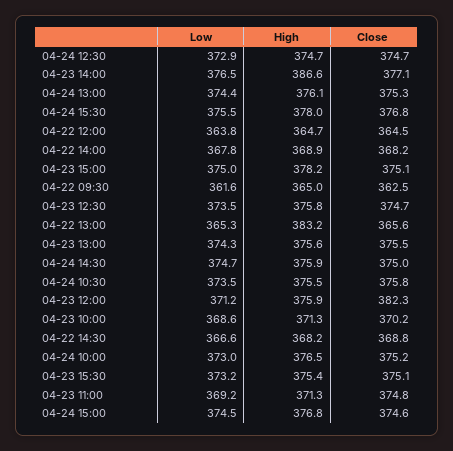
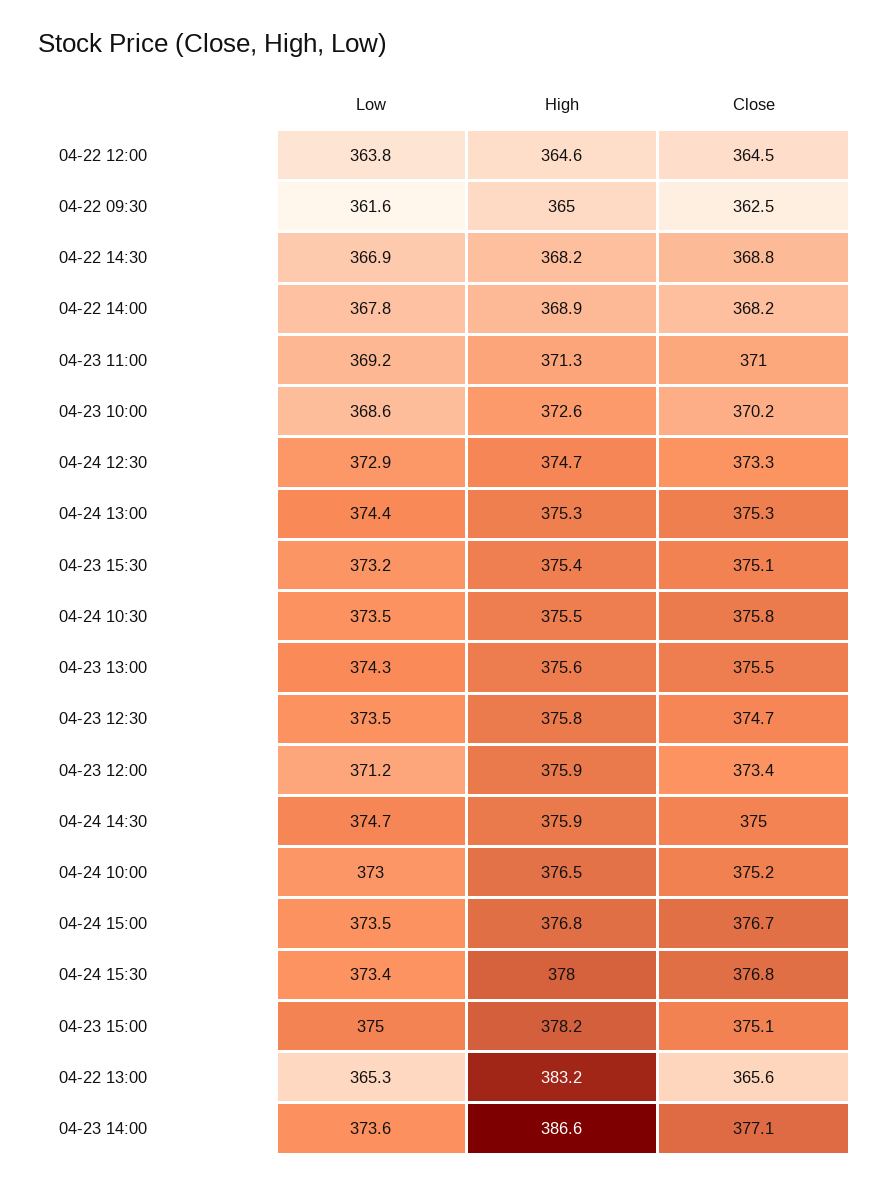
  {
    "Low": {
      "04-24 12:30": 372.9,
-     "04-23 14:00": 376.5,
+     "04-23 14:00": 373.6,
      "04-24 13:00": 374.4,
-     "04-24 15:30": 375.5,
+     "04-24 15:30": 373.4,
      "04-22 12:00": 363.8,
      "04-22 14:00": 367.8,
      "04-23 15:00": 375,
      "04-22 09:30": 361.6,
      "04-23 12:30": 373.5,
      "04-22 13:00": 365.3,
      "04-23 13:00": 374.3,
      "04-24 14:30": 374.7,
      "04-24 10:30": 373.5,
      "04-23 12:00": 371.2,
      "04-23 10:00": 368.6,
-     "04-22 14:30": 366.6,
+     "04-22 14:30": 366.9,
      "04-24 10:00": 373,
      "04-23 15:30": 373.2,
      "04-23 11:00": 369.2,
-     "04-24 15:00": 374.5
+     "04-24 15:00": 373.5
    },
    "High": {
      "04-24 12:30": 374.7,
      "04-23 14:00": 386.6,
-     "04-24 13:00": 376.1,
+     "04-24 13:00": 375.3,
      "04-24 15:30": 378,
-     "04-22 12:00": 364.7,
+     "04-22 12:00": 364.6,
      "04-22 14:00": 368.9,
      "04-23 15:00": 378.2,
      "04-22 09:30": 365,
      "04-23 12:30": 375.8,
      "04-22 13:00": 383.2,
      "04-23 13:00": 375.6,
      "04-24 14:30": 375.9,
      "04-24 10:30": 375.5,
      "04-23 12:00": 375.9,
-     "04-23 10:00": 371.3,
+     "04-23 10:00": 372.6,
      "04-22 14:30": 368.2,
      "04-24 10:00": 376.5,
      "04-23 15:30": 375.4,
      "04-23 11:00": 371.3,
      "04-24 15:00": 376.8
    },
    "Close": {
-     "04-24 12:30": 374.7,
+     "04-24 12:30": 373.3,
      "04-23 14:00": 377.1,
      "04-24 13:00": 375.3,
      "04-24 15:30": 376.8,
      "04-22 12:00": 364.5,
      "04-22 14:00": 368.2,
      "04-23 15:00": 375.1,
      "04-22 09:30": 362.5,
      "04-23 12:30": 374.7,
      "04-22 13:00": 365.6,
      "04-23 13:00": 375.5,
      "04-24 14:30": 375,
      "04-24 10:30": 375.8,
-     "04-23 12:00": 382.3,
+     "04-23 12:00": 373.4,
      "04-23 10:00": 370.2,
      "04-22 14:30": 368.8,
      "04-24 10:00": 375.2,
      "04-23 15:30": 375.1,
-     "04-23 11:00": 374.8,
+     "04-23 11:00": 371,
-     "04-24 15:00": 374.6
+     "04-24 15:00": 376.7
    }
  }

